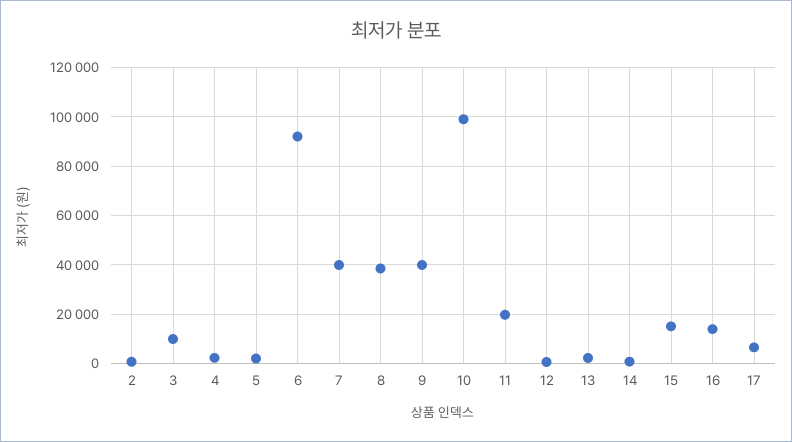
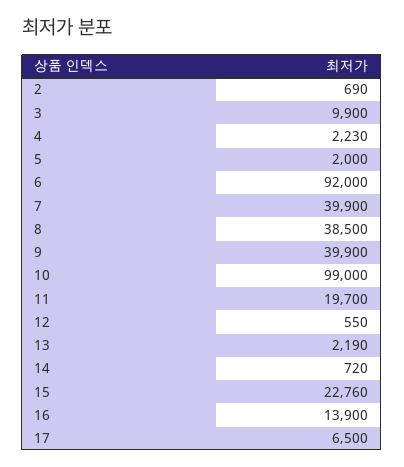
  {
    "2": 690,
    "3": 9900,
    "4": 2230,
    "5": 2000,
    "6": 92000,
    "7": 39900,
    "8": 38500,
    "9": 39900,
    "10": 99000,
    "11": 19700,
    "12": 550,
    "13": 2190,
    "14": 720,
-   "15": 15000,
+   "15": 22760,
    "16": 13900,
    "17": 6500
  }

